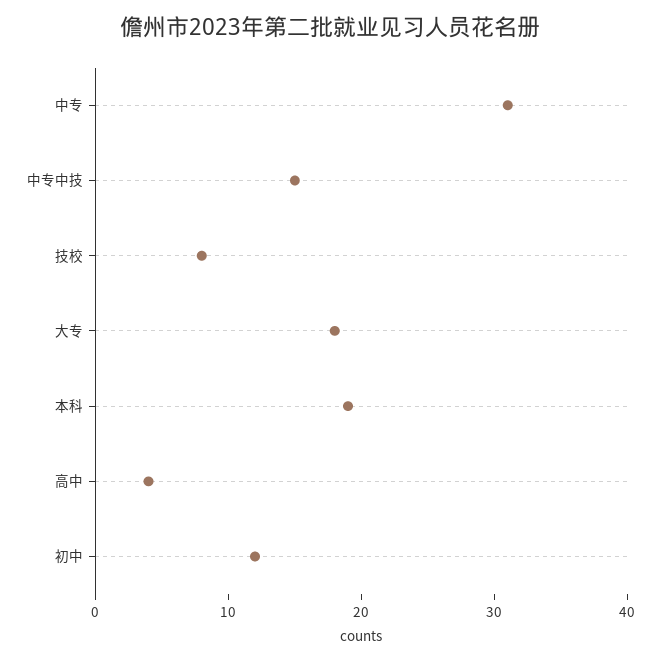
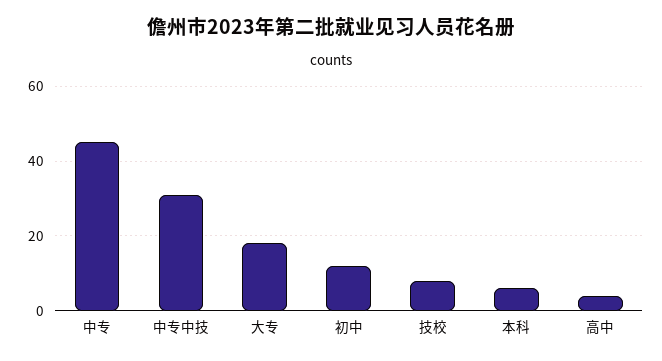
  {
-   "中专": 31,
+   "中专": 45,
-   "中专中技": 15,
+   "中专中技": 30,
    "技校": 8,
    "大专": 18,
-   "本科": 19,
+   "本科": 5,
    "高中": 4,
    "初中": 12
  }

